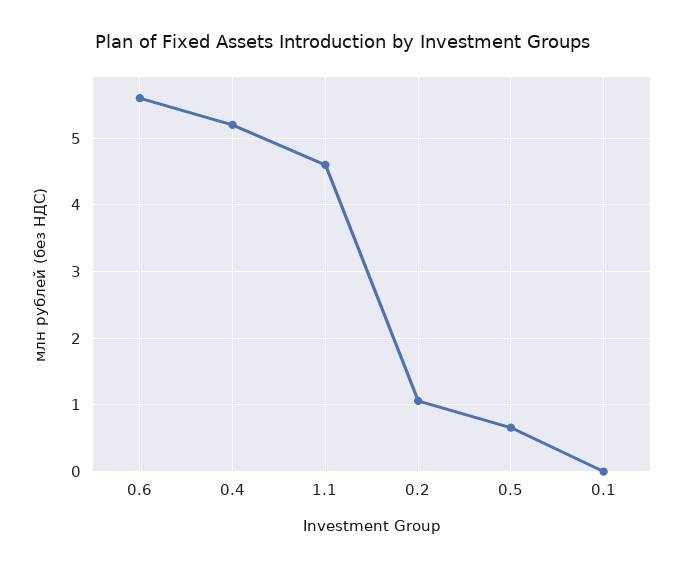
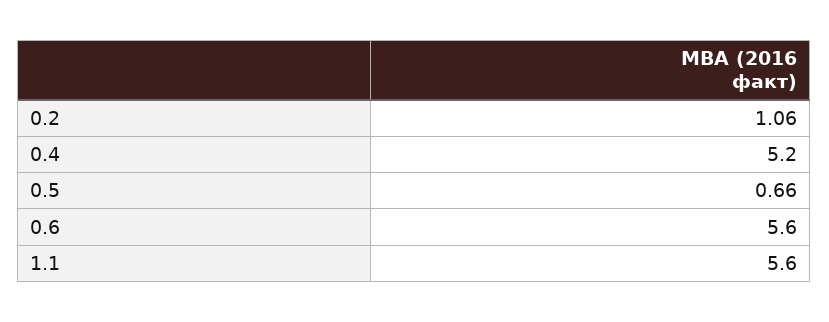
  {
    "0.6": 5.6,
    "0.4": 5.2,
-   "1.1": 4.6,
+   "1.1": 5.6,
    "0.2": 1.06,
-   "0.5": 0.66,
+   "0.5": 0.66
-   "0.1": 0
  }

